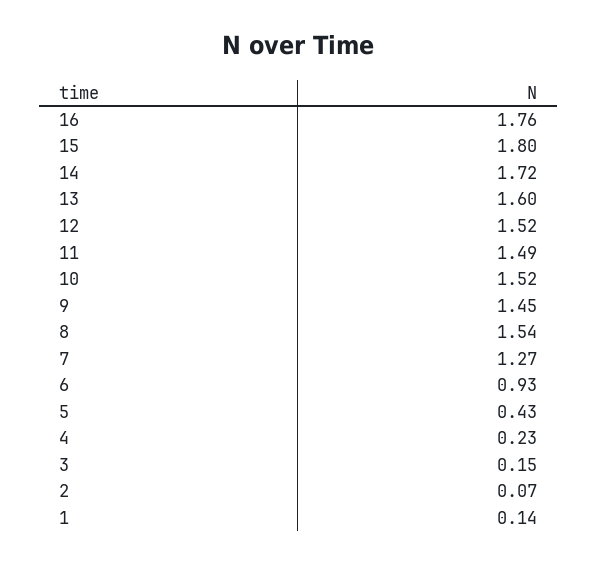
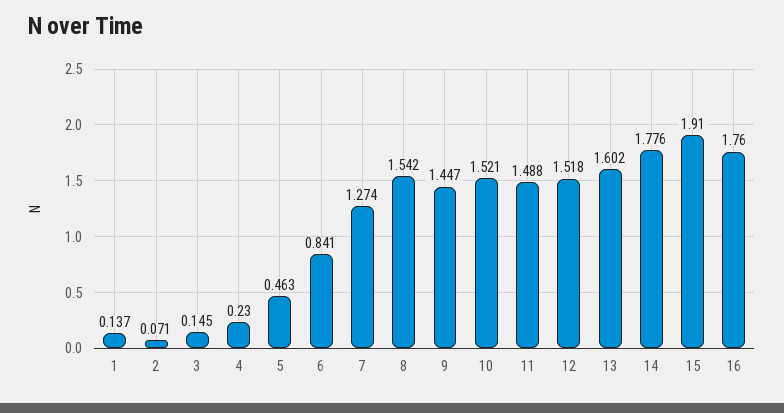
  {
    "16": 1.76,
-   "15": 1.8,
+   "15": 1.91,
-   "14": 1.72,
+   "14": 1.776,
    "13": 1.602,
    "12": 1.518,
    "11": 1.488,
    "10": 1.521,
    "9": 1.447,
    "8": 1.542,
    "7": 1.274,
-   "6": 0.93,
+   "6": 0.841,
-   "5": 0.43,
+   "5": 0.463,
    "4": 0.23,
    "3": 0.145,
    "2": 0.071,
    "1": 0.137
  }

